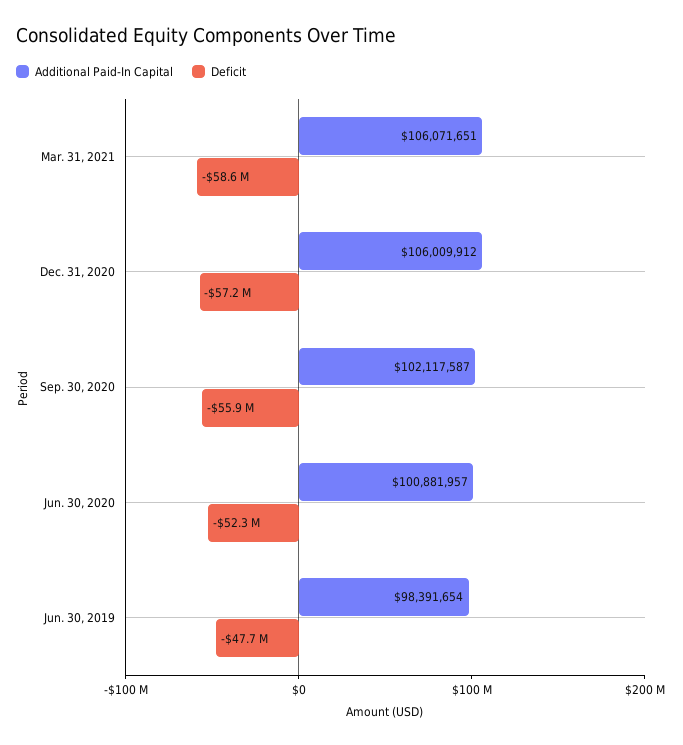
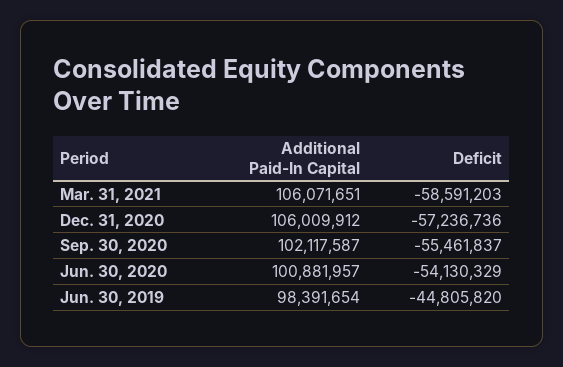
  {
    "Additional Paid-In Capital": {
      "Mar. 31, 2021": 106071651,
      "Dec. 31, 2020": 106009912,
      "Sep. 30, 2020": 102117587,
      "Jun. 30, 2020": 100881957,
      "Jun. 30, 2019": 98391654
    },
    "Deficit": {
      "Mar. 31, 2021": -58591203,
      "Dec. 31, 2020": -57236736,
-     "Sep. 30, 2020": -55900000,
+     "Sep. 30, 2020": -55461837,
-     "Jun. 30, 2020": -52300000,
+     "Jun. 30, 2020": -54130329,
-     "Jun. 30, 2019": -47700000
+     "Jun. 30, 2019": -44805820
    }
  }

